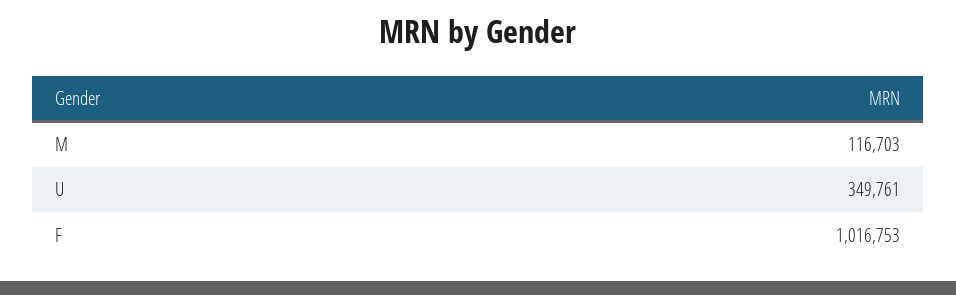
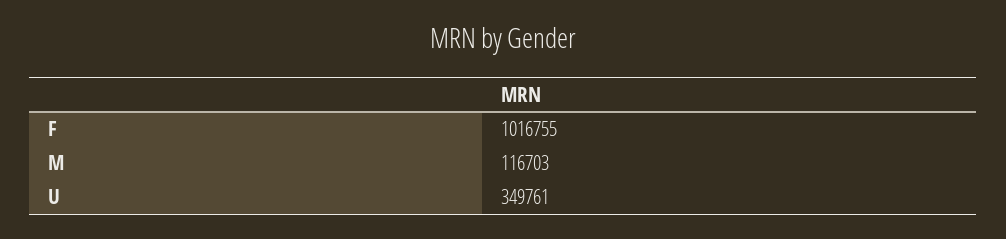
  {
    "M": 116703,
    "U": 349761,
-   "F": 1016753
+   "F": 1016755
  }

